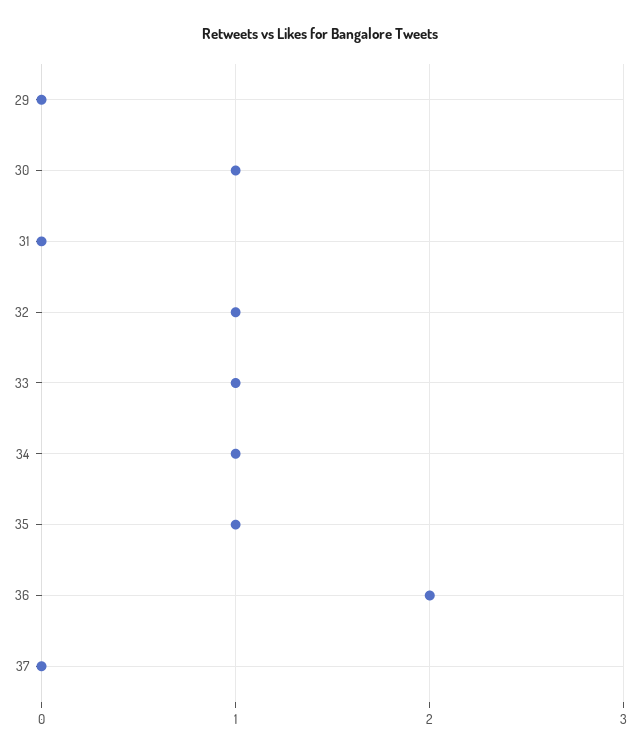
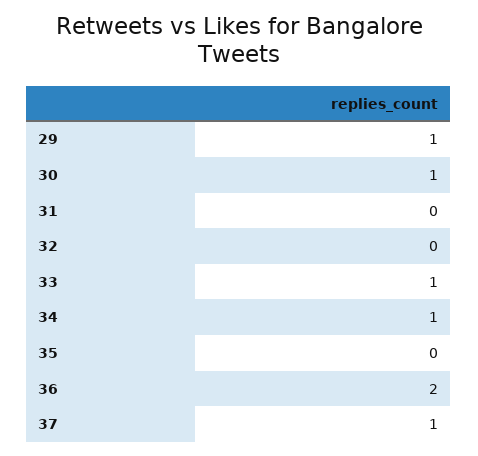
  {
-   "29": 0,
+   "29": 1,
    "30": 1,
    "31": 0,
-   "32": 1,
+   "32": 0,
    "33": 1,
    "34": 1,
-   "35": 1,
+   "35": 0,
    "36": 2,
-   "37": 0
+   "37": 1
  }

